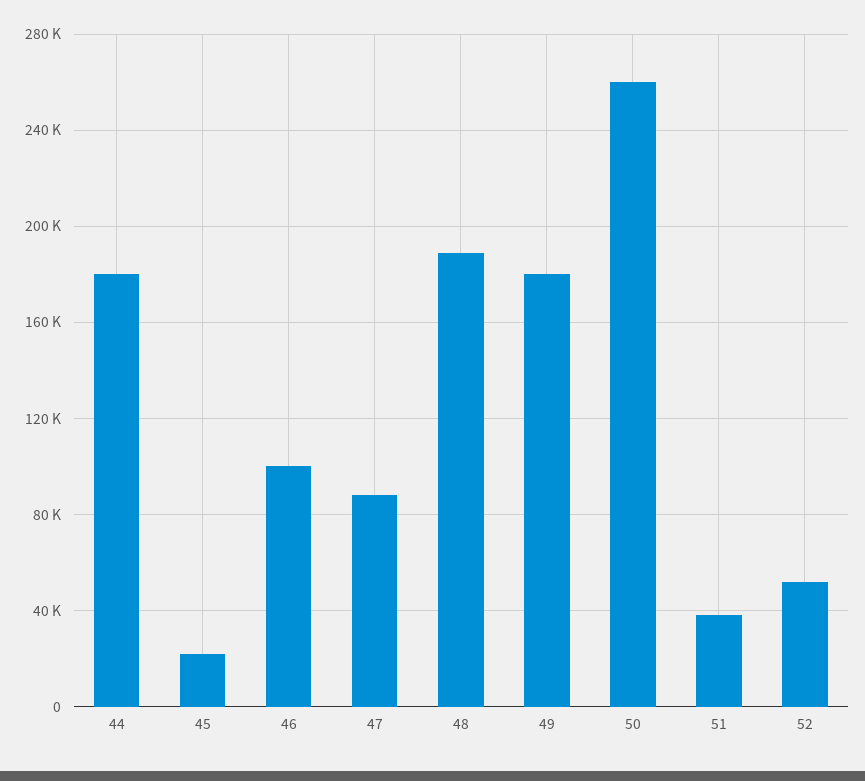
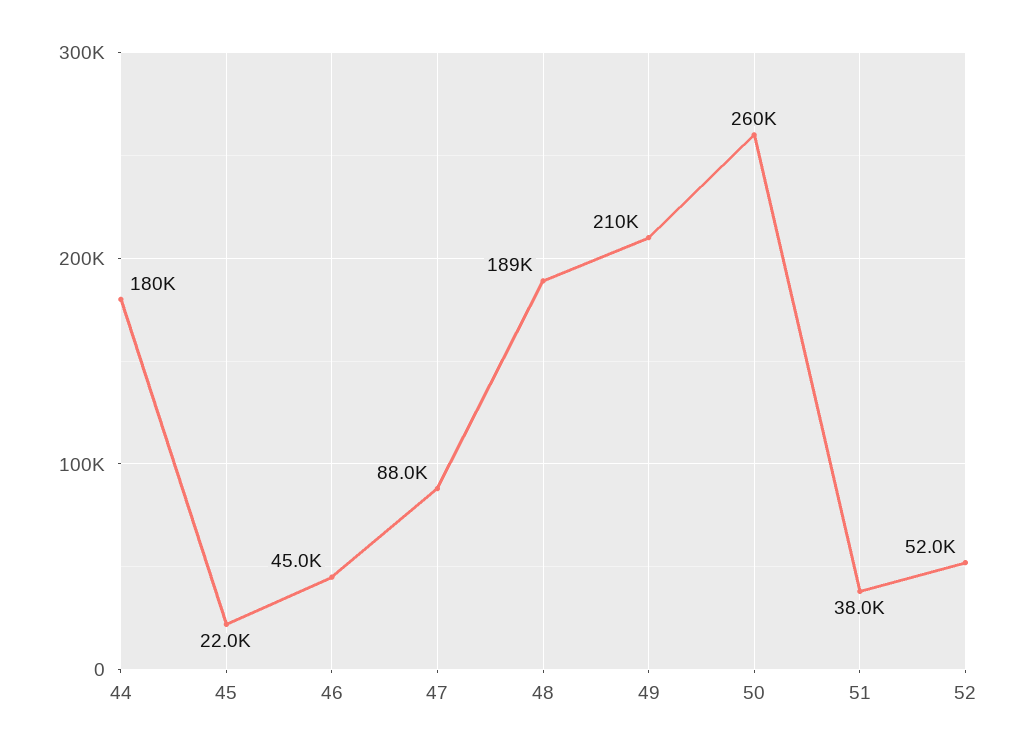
  {
    "44": 180000,
    "45": 22000,
-   "46": 100000,
+   "46": 45000,
    "47": 88000,
    "48": 189000,
-   "49": 180000,
+   "49": 210000,
    "50": 260000,
    "51": 38000,
    "52": 52000
  }

